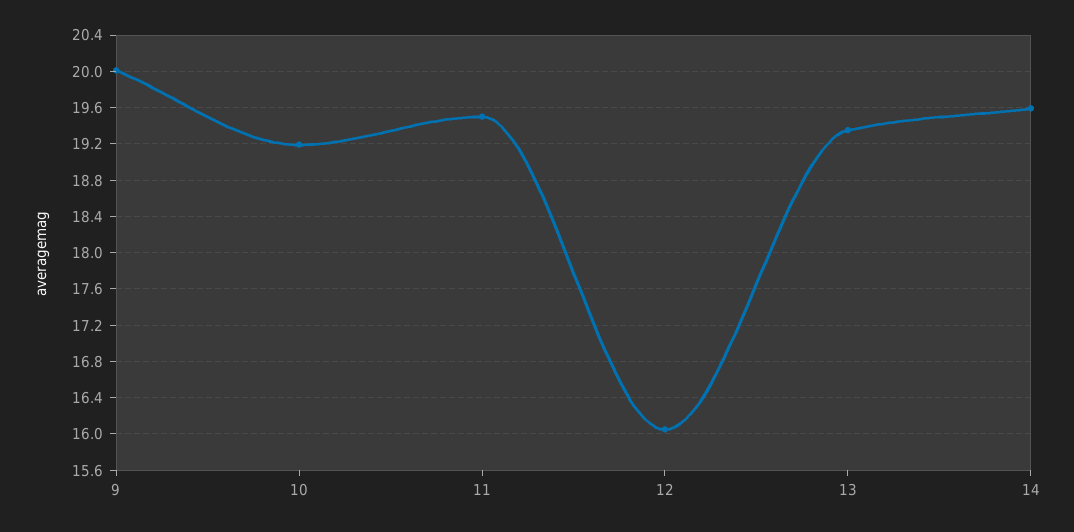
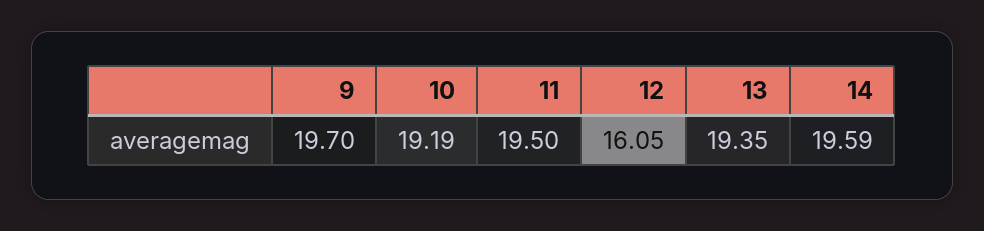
  {
-   "9": 20,
+   "9": 19.7,
    "10": 19.19,
    "11": 19.5,
    "12": 16.05,
    "13": 19.35,
    "14": 19.59
  }

